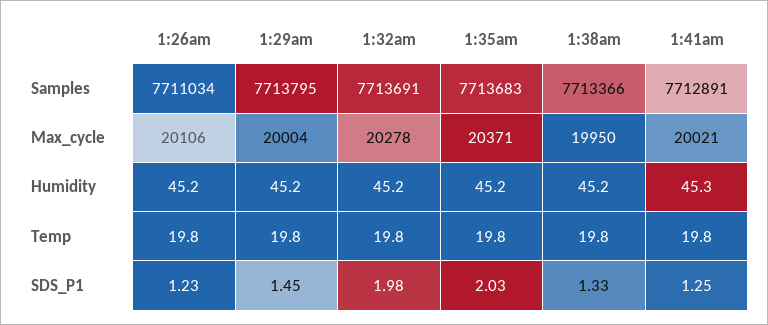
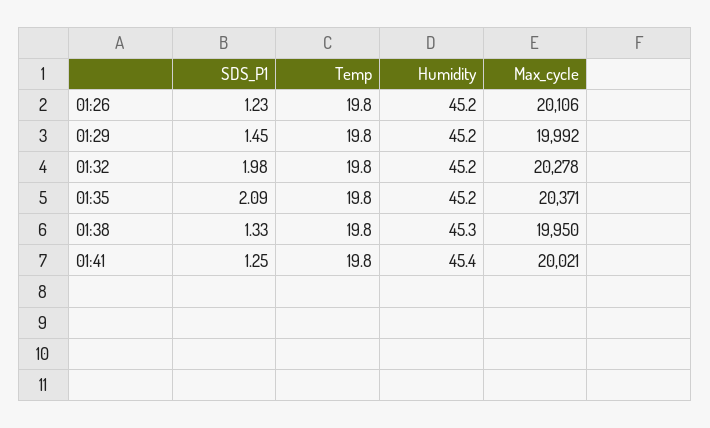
  {
    "1:26am": {
-     "Samples": 7711034,
      "Max_cycle": 20106,
      "Humidity": 45.2,
      "Temp": 19.8,
      "SDS_P1": 1.23
    },
    "1:29am": {
-     "Samples": 7713795,
-     "Max_cycle": 20004,
+     "Max_cycle": 19992,
      "Humidity": 45.2,
      "Temp": 19.8,
      "SDS_P1": 1.45
    },
    "1:32am": {
-     "Samples": 7713691,
      "Max_cycle": 20278,
      "Humidity": 45.2,
      "Temp": 19.8,
      "SDS_P1": 1.98
    },
    "1:35am": {
-     "Samples": 7713683,
      "Max_cycle": 20371,
      "Humidity": 45.2,
      "Temp": 19.8,
-     "SDS_P1": 2.03
+     "SDS_P1": 2.09
    },
    "1:38am": {
-     "Samples": 7713366,
      "Max_cycle": 19950,
-     "Humidity": 45.2,
+     "Humidity": 45.3,
      "Temp": 19.8,
      "SDS_P1": 1.33
    },
    "1:41am": {
-     "Samples": 7712891,
      "Max_cycle": 20021,
-     "Humidity": 45.3,
+     "Humidity": 45.4,
      "Temp": 19.8,
      "SDS_P1": 1.25
    }
  }

